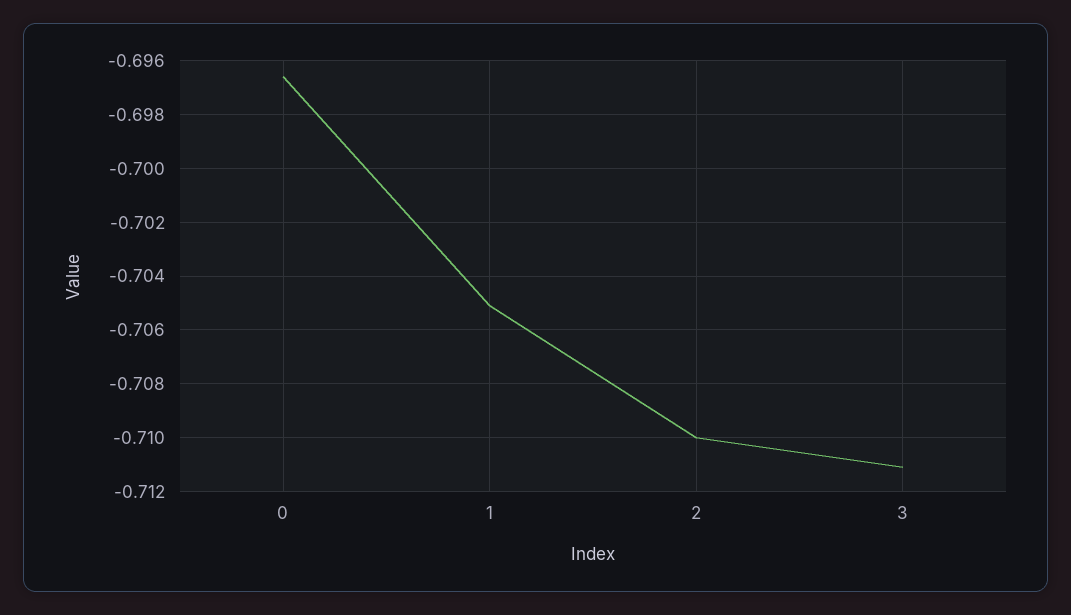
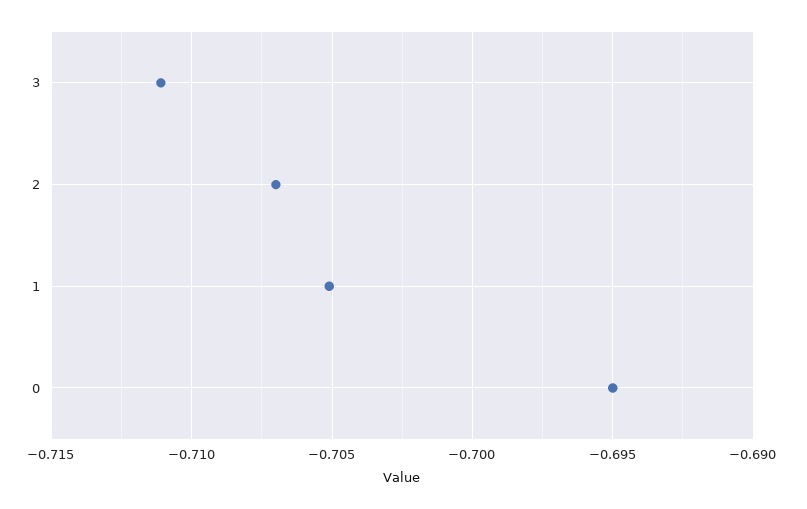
  {
-   "0": -0.6965,
+   "0": -0.695,
    "1": -0.705,
-   "2": -0.71,
+   "2": -0.707,
    "3": -0.711
  }

